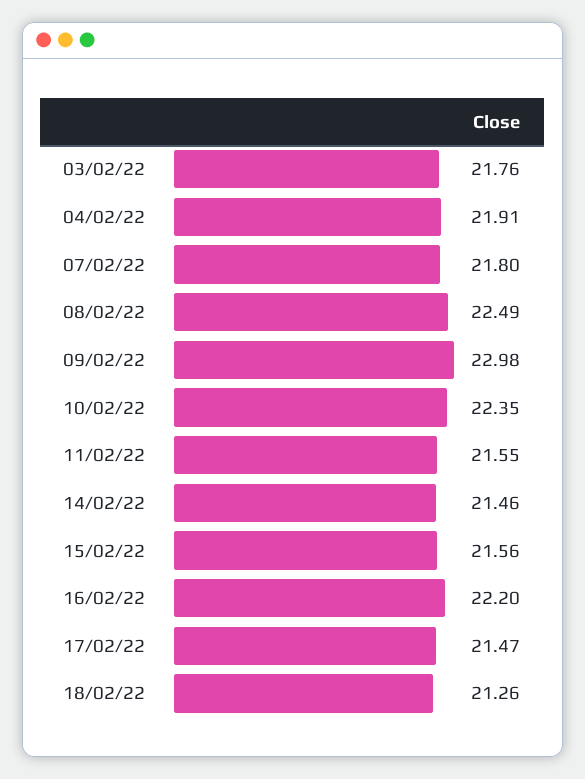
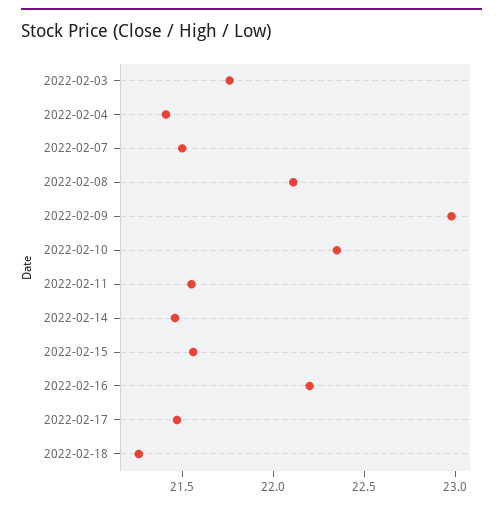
  {
    "03/02/22": 21.76,
-   "04/02/22": 21.91,
+   "04/02/22": 21.4,
-   "07/02/22": 21.8,
+   "07/02/22": 21.5,
-   "08/02/22": 22.49,
+   "08/02/22": 22.1,
    "09/02/22": 22.98,
    "10/02/22": 22.35,
    "11/02/22": 21.55,
    "14/02/22": 21.46,
    "15/02/22": 21.56,
    "16/02/22": 22.2,
    "17/02/22": 21.47,
    "18/02/22": 21.26
  }

